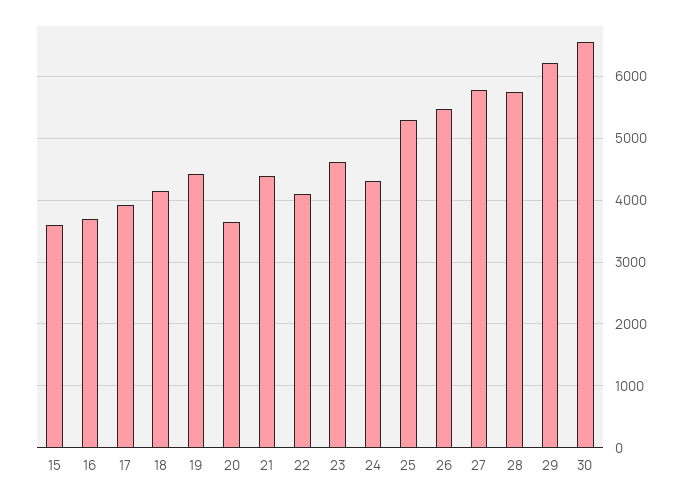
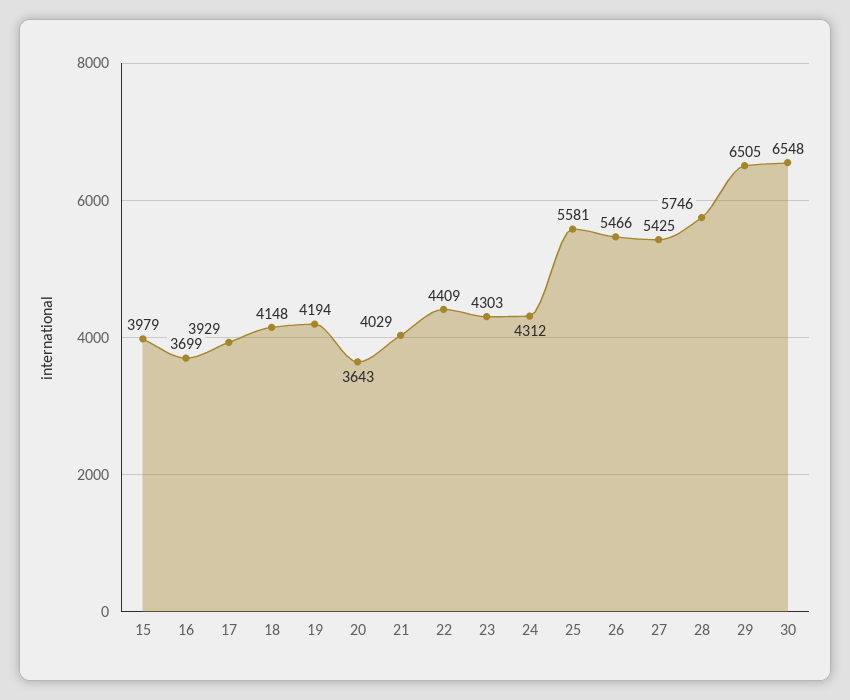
  {
-   "15": 3600,
+   "15": 3979,
    "16": 3699,
    "17": 3929,
    "18": 4148,
-   "19": 4400,
+   "19": 4194,
    "20": 3643,
-   "21": 4400,
+   "21": 4029,
-   "22": 4100,
+   "22": 4409,
-   "23": 4600,
+   "23": 4303,
    "24": 4312,
-   "25": 5300,
+   "25": 5581,
    "26": 5466,
-   "27": 5800,
+   "27": 5425,
    "28": 5746,
-   "29": 6200,
+   "29": 6505,
    "30": 6548
  }

